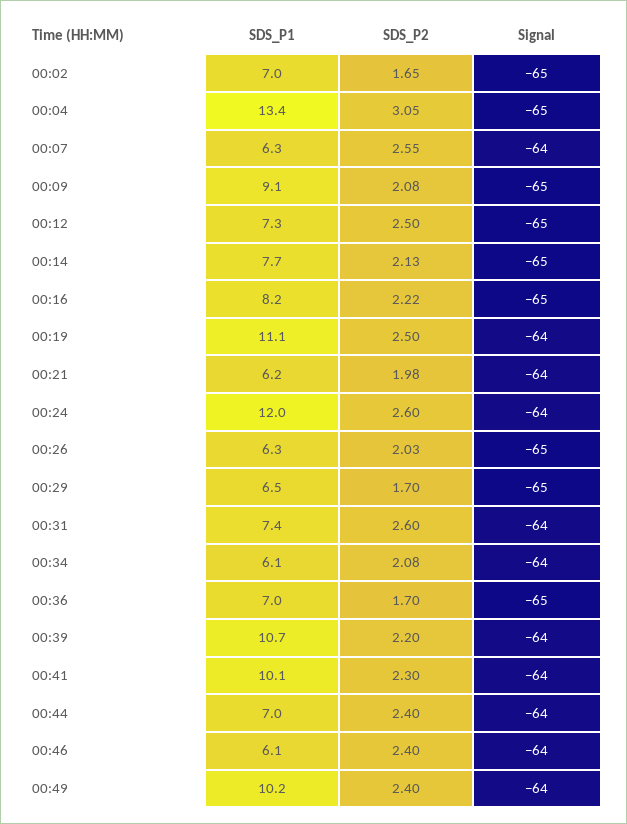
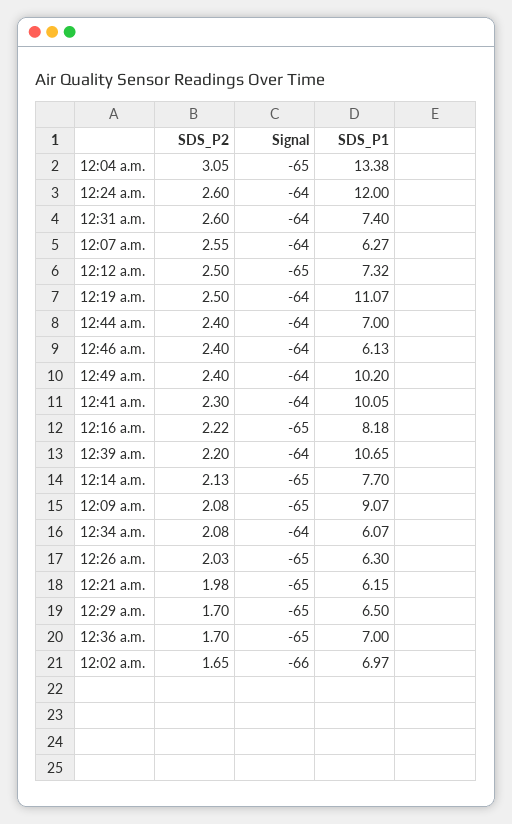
  {
    "SDS_P1": {
      "00:02": 6.97,
      "00:04": 13.38,
      "00:07": 6.27,
      "00:09": 9.07,
      "00:12": 7.32,
      "00:14": 7.7,
      "00:16": 8.18,
      "00:19": 11.07,
      "00:21": 6.15,
      "00:24": 12,
      "00:26": 6.3,
      "00:29": 6.5,
      "00:31": 7.4,
      "00:34": 6.07,
      "00:36": 7,
      "00:39": 10.65,
      "00:41": 10.05,
      "00:44": 7,
      "00:46": 6.13,
      "00:49": 10.2
    },
    "SDS_P2": {
      "00:02": 1.65,
      "00:04": 3.05,
      "00:07": 2.55,
      "00:09": 2.08,
      "00:12": 2.5,
      "00:14": 2.13,
      "00:16": 2.22,
      "00:19": 2.5,
      "00:21": 1.98,
      "00:24": 2.6,
      "00:26": 2.03,
      "00:29": 1.7,
      "00:31": 2.6,
      "00:34": 2.08,
      "00:36": 1.7,
      "00:39": 2.2,
      "00:41": 2.3,
      "00:44": 2.4,
      "00:46": 2.4,
      "00:49": 2.4
    },
    "Signal": {
-     "00:02": -65,
+     "00:02": -66,
      "00:04": -65,
      "00:07": -64,
      "00:09": -65,
      "00:12": -65,
      "00:14": -65,
      "00:16": -65,
      "00:19": -64,
-     "00:21": -64,
+     "00:21": -65,
      "00:24": -64,
      "00:26": -65,
      "00:29": -65,
      "00:31": -64,
      "00:34": -64,
      "00:36": -65,
      "00:39": -64,
      "00:41": -64,
      "00:44": -64,
      "00:46": -64,
      "00:49": -64
    }
  }

